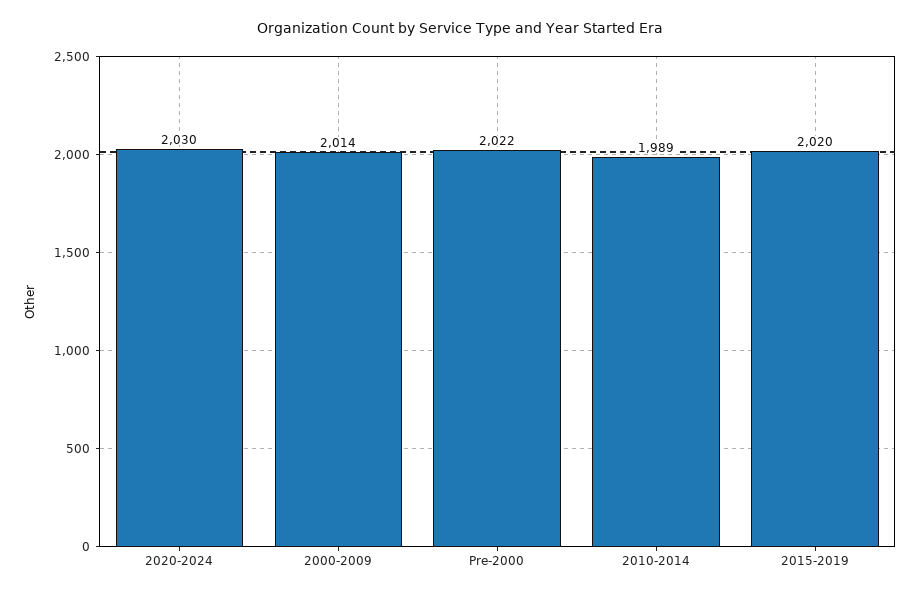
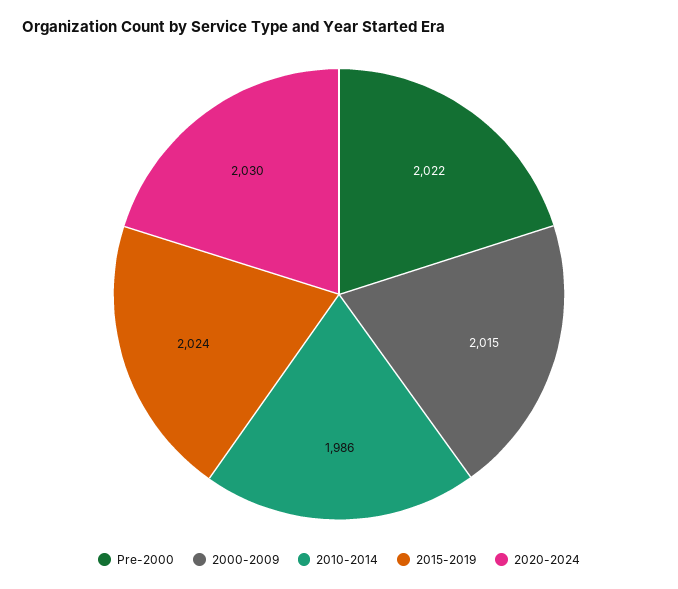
  {
    "2020-2024": 2030,
-   "2000-2009": 2014,
+   "2000-2009": 2015,
    "Pre-2000": 2022,
-   "2010-2014": 1989,
+   "2010-2014": 1986,
-   "2015-2019": 2020
+   "2015-2019": 2024
  }

